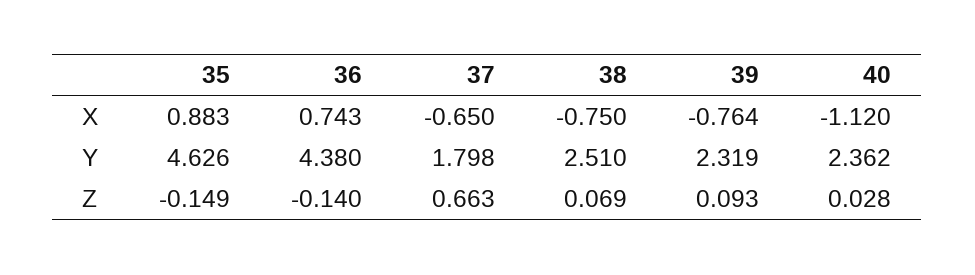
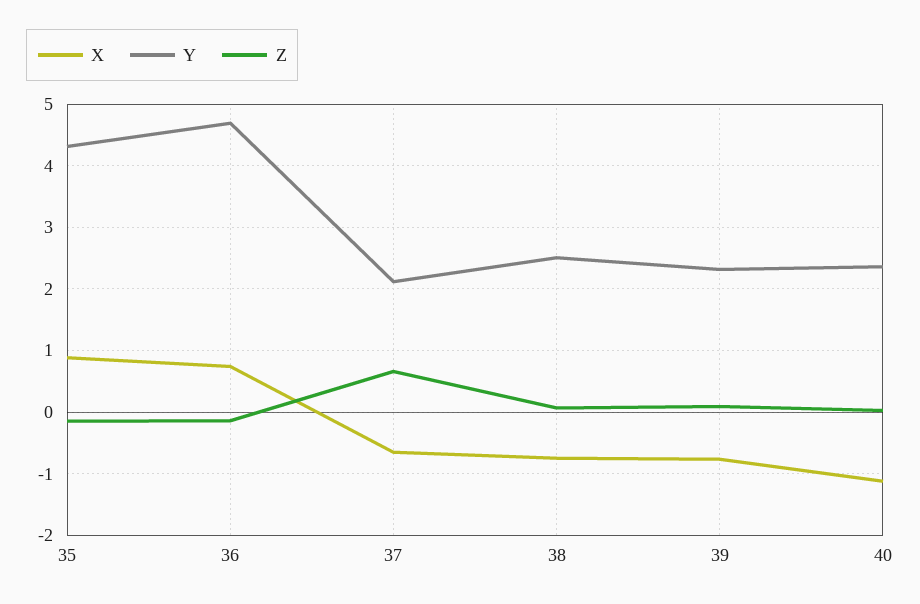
  {
    "X": {
      "35": 0.883,
      "36": 0.743,
      "37": -0.65,
      "38": -0.75,
      "39": -0.764,
      "40": -1.12
    },
    "Y": {
-     "35": 4.626,
+     "35": 4.3,
-     "36": 4.38,
+     "36": 4.7,
-     "37": 1.798,
+     "37": 2.1,
      "38": 2.51,
      "39": 2.319,
      "40": 2.362
    },
    "Z": {
      "35": -0.149,
      "36": -0.14,
      "37": 0.663,
      "38": 0.069,
      "39": 0.093,
      "40": 0.028
    }
  }

